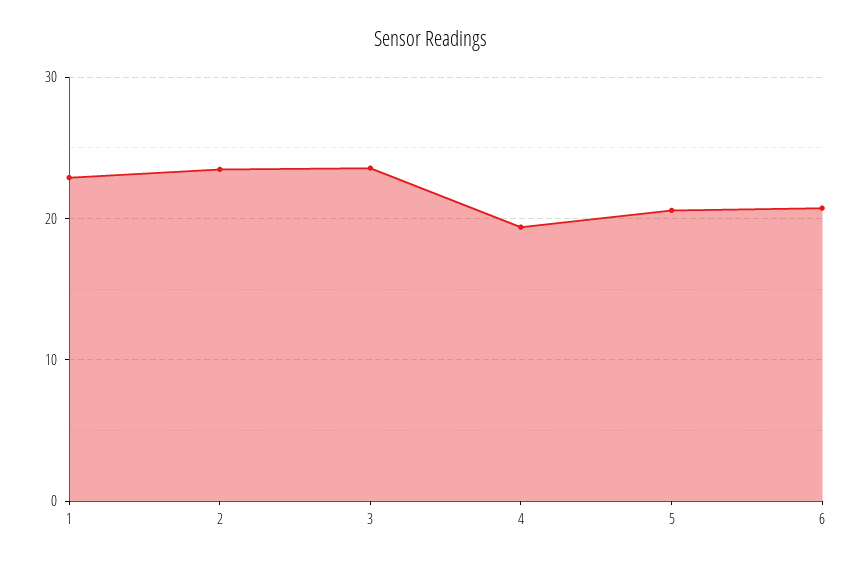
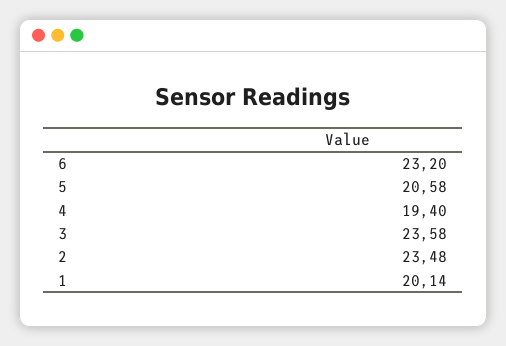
  {
-   "1": 23,
+   "1": 20.14,
    "2": 23.48,
    "3": 23.58,
    "4": 19.4,
    "5": 20.58,
-   "6": 21
+   "6": 23.2
  }

